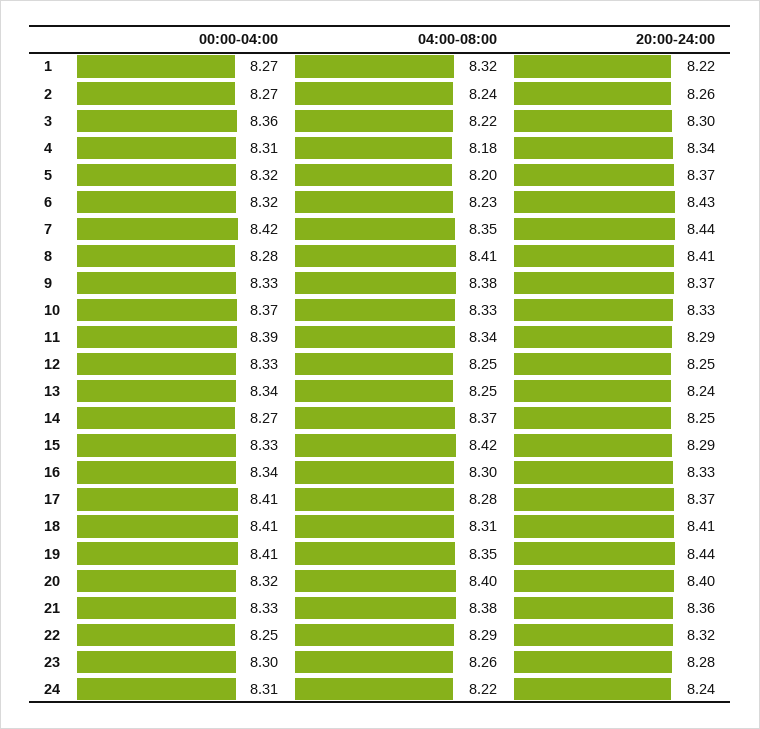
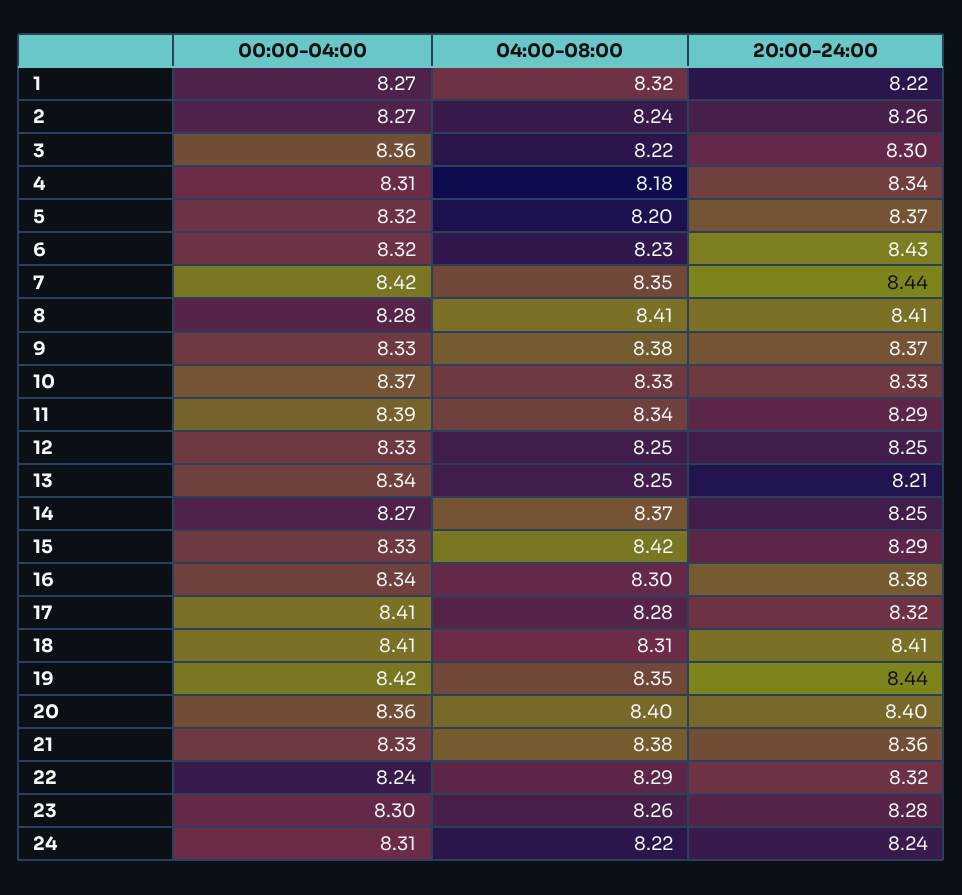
  {
    "00:00-04:00": {
      "1": 8.27,
      "2": 8.27,
      "3": 8.36,
      "4": 8.31,
      "5": 8.32,
      "6": 8.32,
      "7": 8.42,
      "8": 8.28,
      "9": 8.33,
      "10": 8.37,
      "11": 8.39,
      "12": 8.33,
      "13": 8.34,
      "14": 8.27,
      "15": 8.33,
      "16": 8.34,
      "17": 8.41,
      "18": 8.41,
-     "19": 8.41,
+     "19": 8.42,
-     "20": 8.32,
+     "20": 8.36,
      "21": 8.33,
-     "22": 8.25,
+     "22": 8.24,
      "23": 8.3,
      "24": 8.31
    },
    "04:00-08:00": {
      "1": 8.32,
      "2": 8.24,
      "3": 8.22,
      "4": 8.18,
      "5": 8.2,
      "6": 8.23,
      "7": 8.35,
      "8": 8.41,
      "9": 8.38,
      "10": 8.33,
      "11": 8.34,
      "12": 8.25,
      "13": 8.25,
      "14": 8.37,
      "15": 8.42,
      "16": 8.3,
      "17": 8.28,
      "18": 8.31,
      "19": 8.35,
      "20": 8.4,
      "21": 8.38,
      "22": 8.29,
      "23": 8.26,
      "24": 8.22
    },
    "20:00-24:00": {
      "1": 8.22,
      "2": 8.26,
      "3": 8.3,
      "4": 8.34,
      "5": 8.37,
      "6": 8.43,
      "7": 8.44,
      "8": 8.41,
      "9": 8.37,
      "10": 8.33,
      "11": 8.29,
      "12": 8.25,
-     "13": 8.24,
+     "13": 8.21,
      "14": 8.25,
      "15": 8.29,
-     "16": 8.33,
+     "16": 8.38,
-     "17": 8.37,
+     "17": 8.32,
      "18": 8.41,
      "19": 8.44,
      "20": 8.4,
      "21": 8.36,
      "22": 8.32,
      "23": 8.28,
      "24": 8.24
    }
  }

